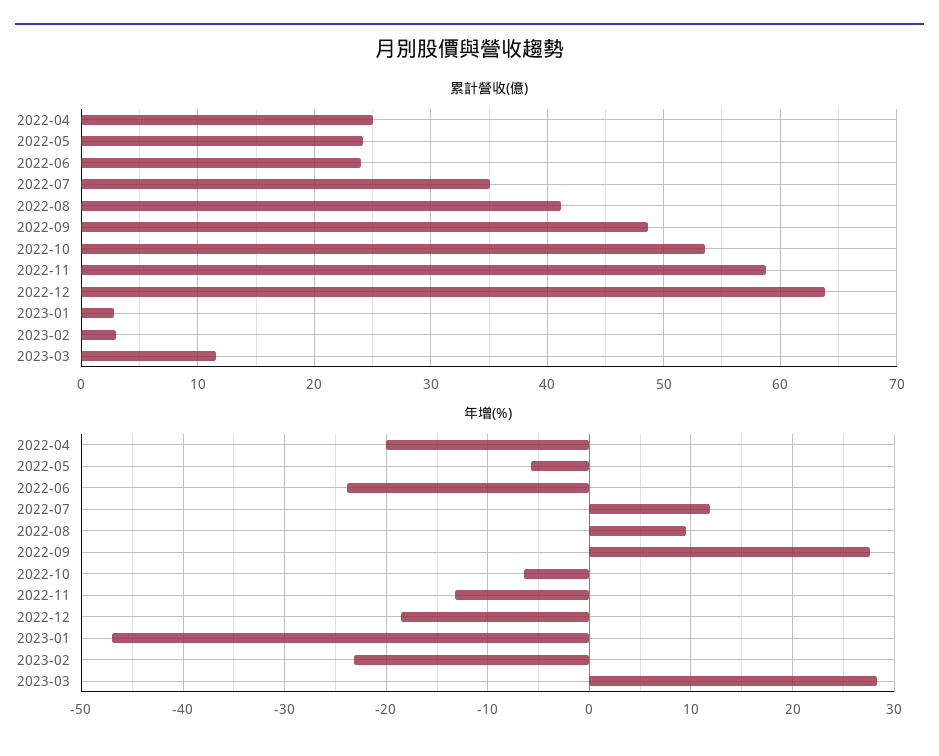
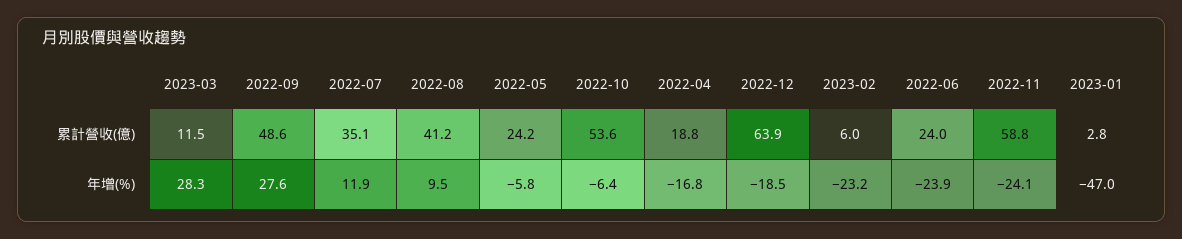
  {
    "累計營收(億)": {
-     "2022-04": 25,
+     "2022-04": 18.8,
      "2022-05": 24.2,
      "2022-06": 24,
      "2022-07": 35.1,
      "2022-08": 41.2,
      "2022-09": 48.6,
      "2022-10": 53.6,
      "2022-11": 58.8,
      "2022-12": 63.9,
      "2023-01": 2.8,
-     "2023-02": 3,
+     "2023-02": 6,
      "2023-03": 11.5
    },
    "年增(%)": {
-     "2022-04": -20,
+     "2022-04": -16.8,
      "2022-05": -5.8,
      "2022-06": -23.9,
      "2022-07": 11.9,
      "2022-08": 9.5,
      "2022-09": 27.6,
      "2022-10": -6.4,
-     "2022-11": -13,
+     "2022-11": -24.1,
      "2022-12": -18.5,
      "2023-01": -47,
      "2023-02": -23.2,
      "2023-03": 28.3
    }
  }

